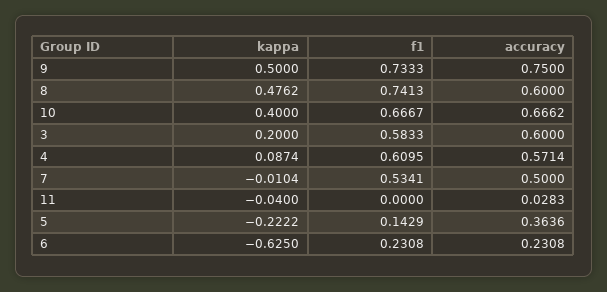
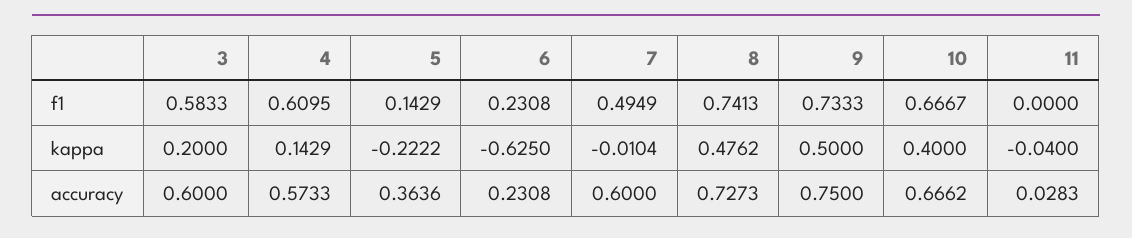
  {
    "kappa": {
      "9": 0.5,
      "8": 0.4762,
      "10": 0.4,
      "3": 0.2,
-     "4": 0.0874,
+     "4": 0.1429,
      "7": -0.0104,
      "11": -0.04,
      "5": -0.2222,
      "6": -0.625
    },
    "f1": {
      "9": 0.7333,
      "8": 0.7413,
      "10": 0.6667,
      "3": 0.5833,
      "4": 0.6095,
-     "7": 0.5341,
+     "7": 0.4949,
      "11": 0,
      "5": 0.1429,
      "6": 0.2308
    },
    "accuracy": {
      "9": 0.75,
-     "8": 0.6,
+     "8": 0.7273,
      "10": 0.6662,
      "3": 0.6,
-     "4": 0.5714,
+     "4": 0.5733,
-     "7": 0.5,
+     "7": 0.6,
      "11": 0.0283,
      "5": 0.3636,
      "6": 0.2308
    }
  }

